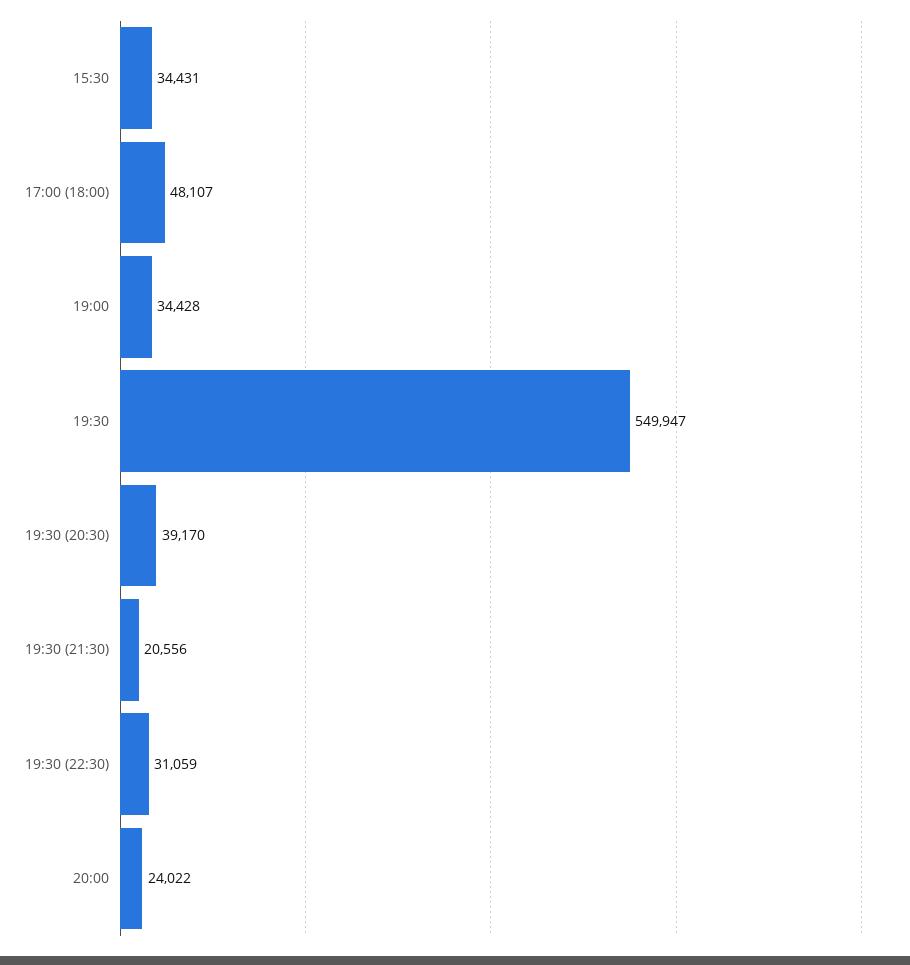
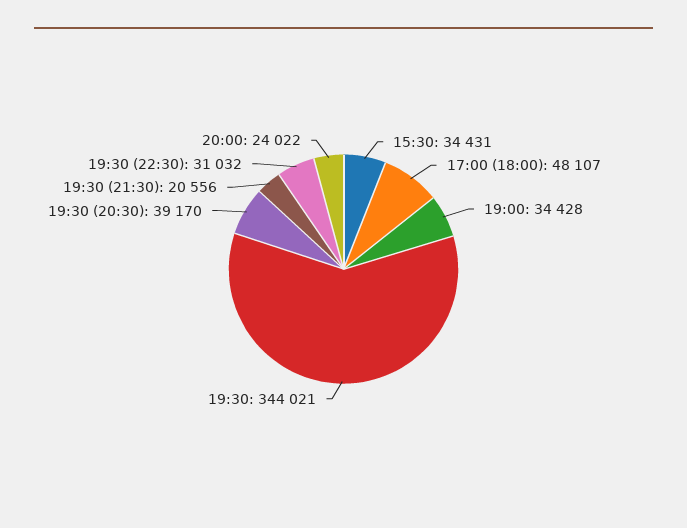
  {
    "15:30": 34431,
    "17:00 (18:00)": 48107,
    "19:00": 34428,
-   "19:30": 549947,
+   "19:30": 344021,
    "19:30 (20:30)": 39170,
    "19:30 (21:30)": 20556,
-   "19:30 (22:30)": 31059,
+   "19:30 (22:30)": 31032,
    "20:00": 24022
  }

